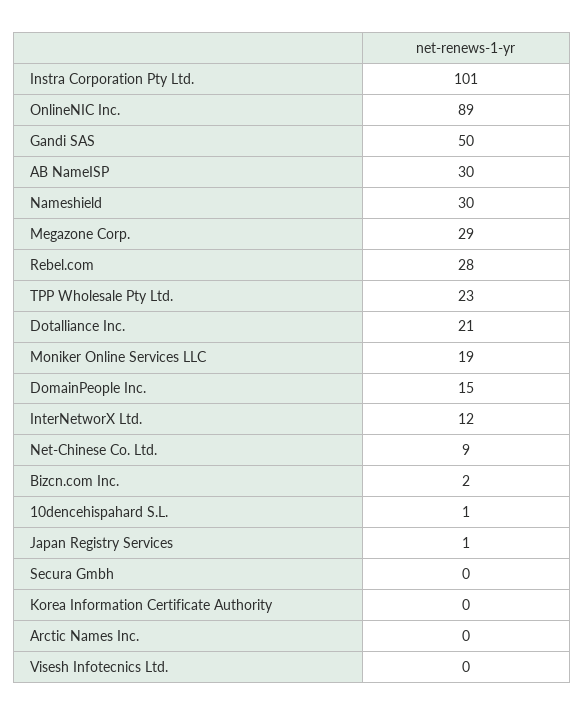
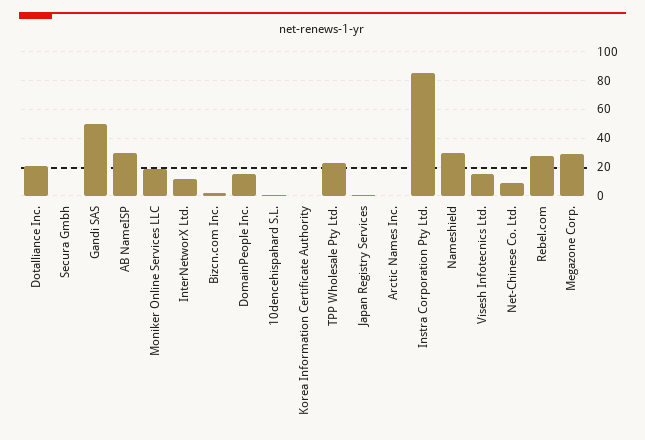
  {
-   "Instra Corporation Pty Ltd.": 101,
+   "Instra Corporation Pty Ltd.": 85,
-   "OnlineNIC Inc.": 89,
    "Gandi SAS": 50,
    "AB NameISP": 30,
    "Nameshield": 30,
    "Megazone Corp.": 29,
    "Rebel.com": 28,
    "TPP Wholesale Pty Ltd.": 23,
    "Dotalliance Inc.": 21,
    "Moniker Online Services LLC": 19,
    "DomainPeople Inc.": 15,
    "InterNetworX Ltd.": 12,
    "Net-Chinese Co. Ltd.": 9,
    "Bizcn.com Inc.": 2,
    "10dencehispahard S.L.": 1,
    "Japan Registry Services": 1,
    "Secura Gmbh": 0,
    "Korea Information Certificate Authority": 0,
    "Arctic Names Inc.": 0,
-   "Visesh Infotecnics Ltd.": 0
+   "Visesh Infotecnics Ltd.": 15
  }

